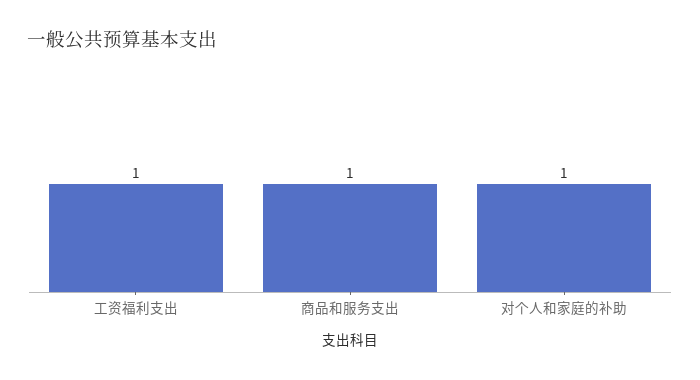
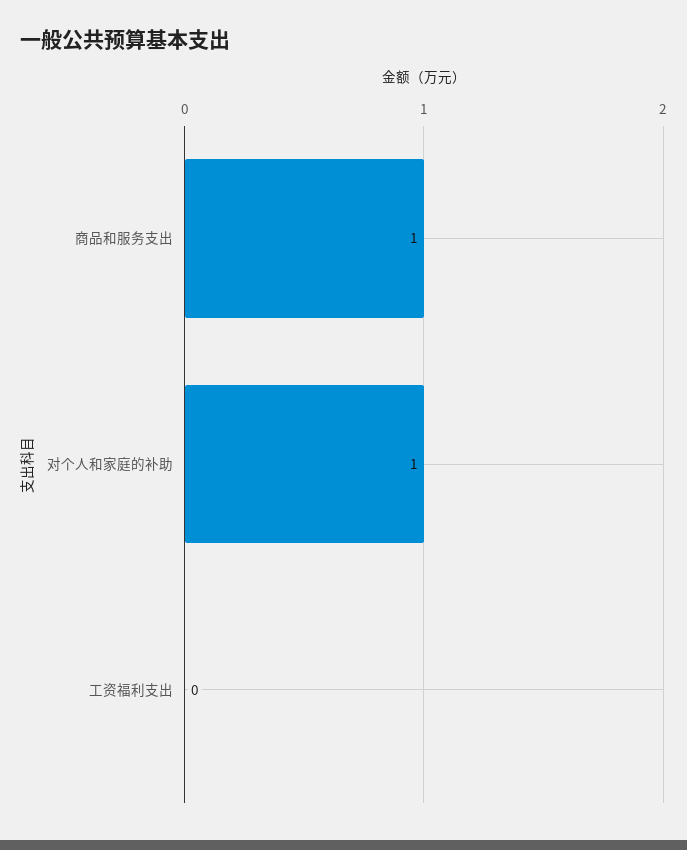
  {
-   "工资福利支出": 1,
+   "工资福利支出": 0,
    "商品和服务支出": 1,
    "对个人和家庭的补助": 1
  }

